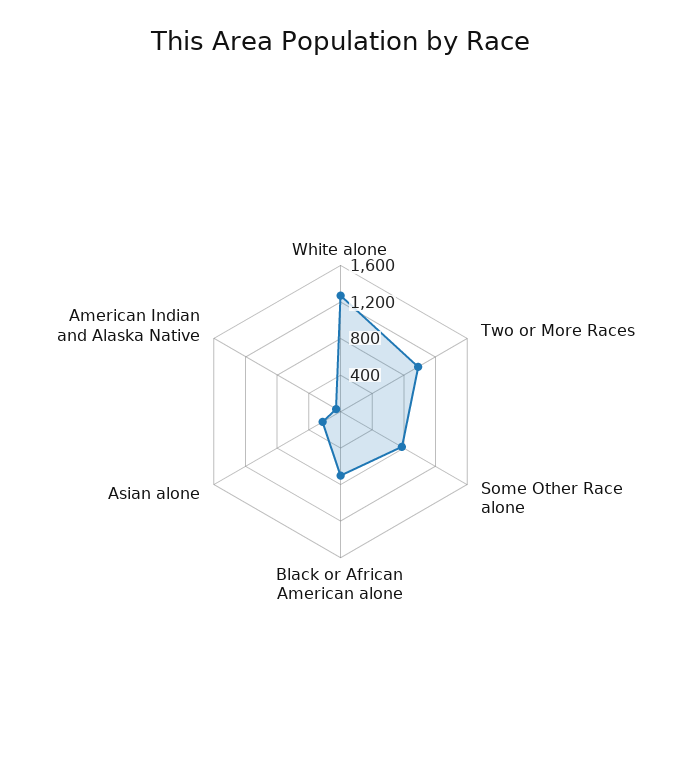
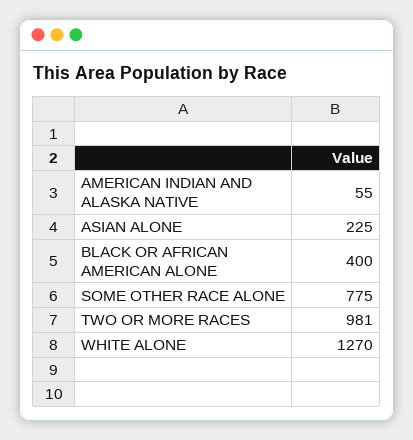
  {
    "White alone": 1270,
    "Two or More Races": 981,
    "Some Other Race alone": 775,
-   "Black or African American alone": 700,
+   "Black or African American alone": 400,
    "Asian alone": 225,
    "American Indian and Alaska Native": 55
  }

